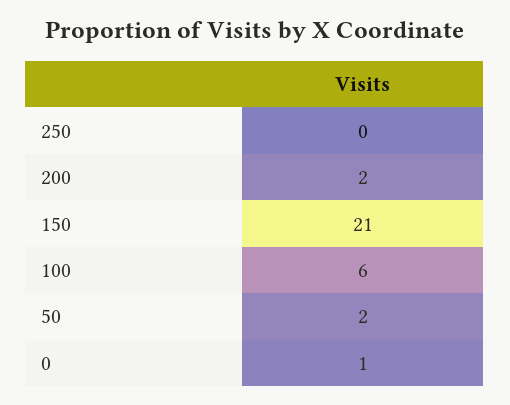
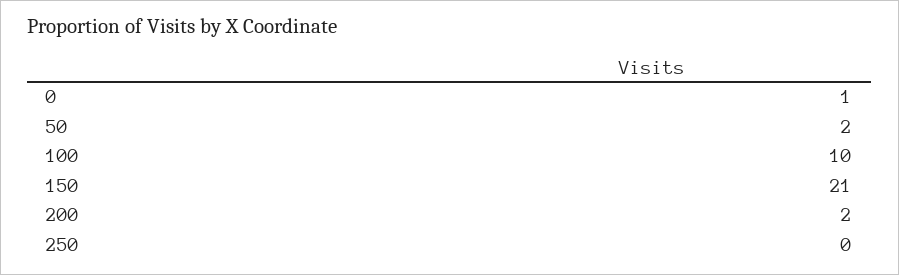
  {
    "250": 0,
    "200": 2,
    "150": 21,
-   "100": 6,
+   "100": 10,
    "50": 2,
    "0": 1
  }

